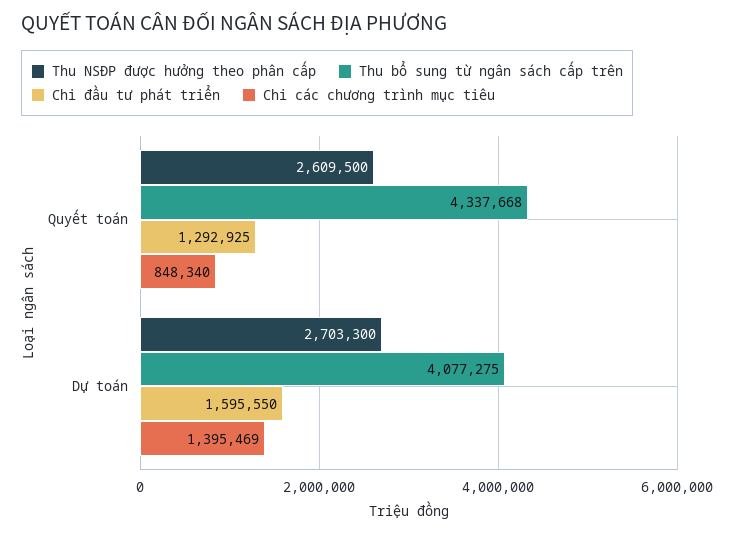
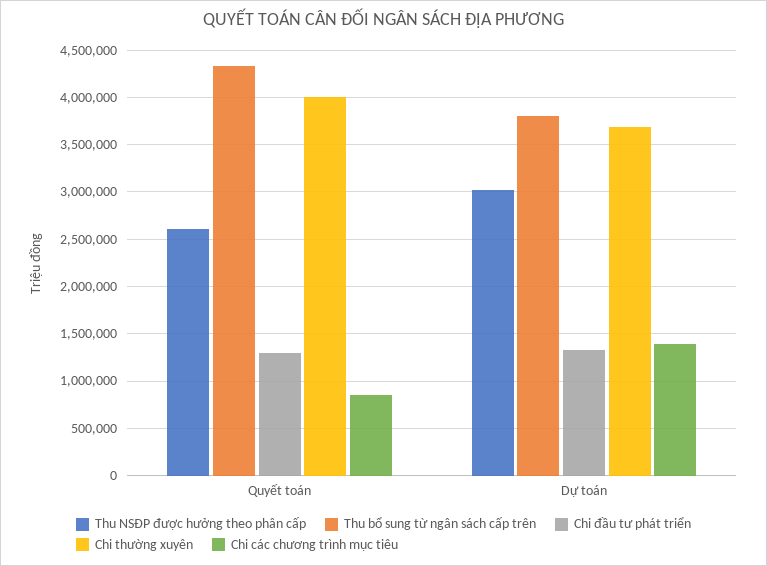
  {
    "Thu NSĐP được hưởng theo phân cấp": {
      "Quyết toán": 2609500,
-     "Dự toán": 2703300
+     "Dự toán": 3000000
    },
    "Thu bổ sung từ ngân sách cấp trên": {
      "Quyết toán": 4337668,
-     "Dự toán": 4077275
+     "Dự toán": 3800000
    },
    "Chi đầu tư phát triển": {
      "Quyết toán": 1292925,
-     "Dự toán": 1595550
+     "Dự toán": 1300000
    },
    "Chi các chương trình mục tiêu": {
      "Quyết toán": 848340,
      "Dự toán": 1395469
-   }
+   },
+   "Chi thường xuyên": {
+     "Quyết toán": 4000000,
+     "Dự toán": 3700000
+   }
  }

